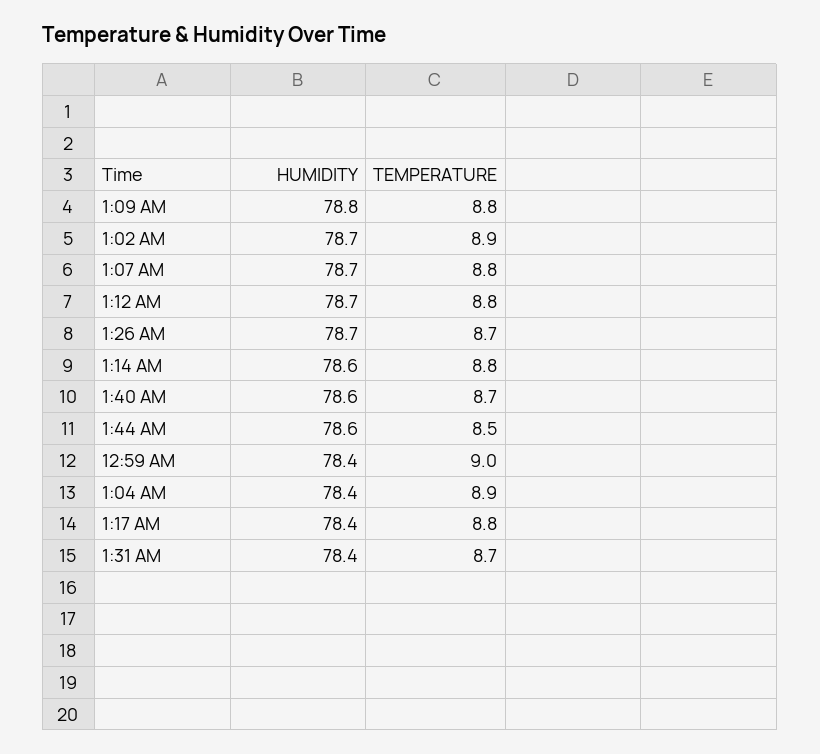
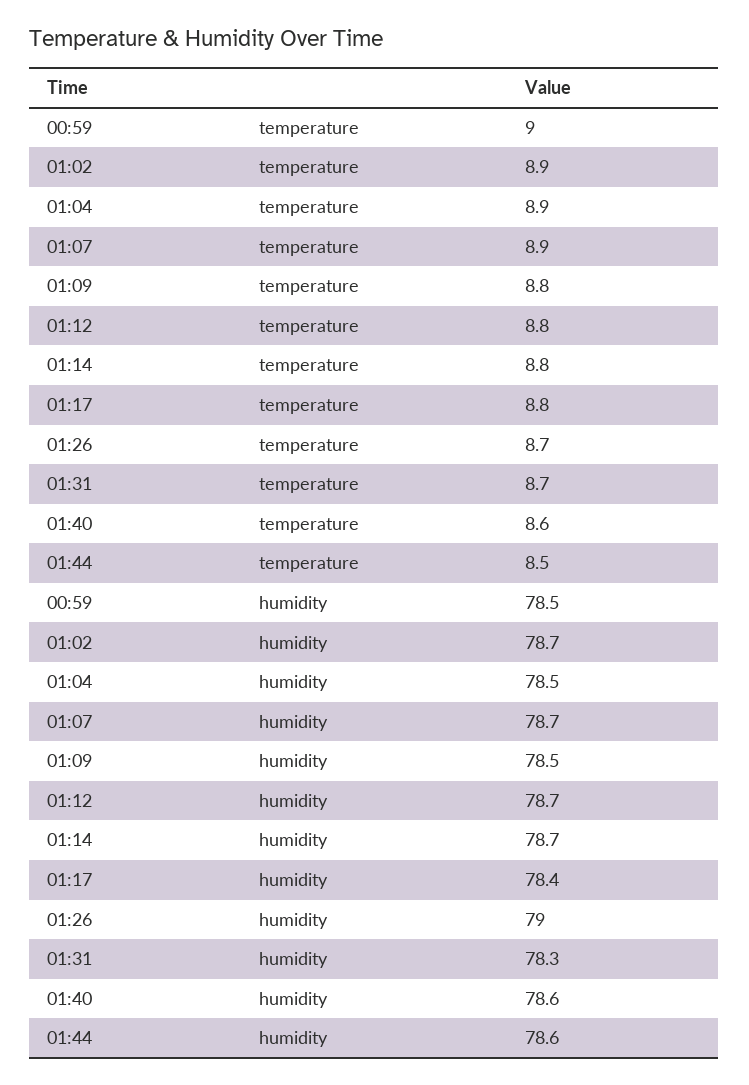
  {
    "HUMIDITY": {
-     "1:09 AM": 78.8,
+     "1:09 AM": 78.5,
      "1:02 AM": 78.7,
      "1:07 AM": 78.7,
      "1:12 AM": 78.7,
-     "1:26 AM": 78.7,
+     "1:26 AM": 79,
-     "1:14 AM": 78.6,
+     "1:14 AM": 78.7,
      "1:40 AM": 78.6,
      "1:44 AM": 78.6,
-     "12:59 AM": 78.4,
+     "12:59 AM": 78.5,
-     "1:04 AM": 78.4,
+     "1:04 AM": 78.5,
      "1:17 AM": 78.4,
-     "1:31 AM": 78.4
+     "1:31 AM": 78.3
    },
    "TEMPERATURE": {
      "1:09 AM": 8.8,
      "1:02 AM": 8.9,
-     "1:07 AM": 8.8,
+     "1:07 AM": 8.9,
      "1:12 AM": 8.8,
      "1:26 AM": 8.7,
      "1:14 AM": 8.8,
-     "1:40 AM": 8.7,
+     "1:40 AM": 8.6,
      "1:44 AM": 8.5,
      "12:59 AM": 9,
      "1:04 AM": 8.9,
      "1:17 AM": 8.8,
      "1:31 AM": 8.7
    }
  }

